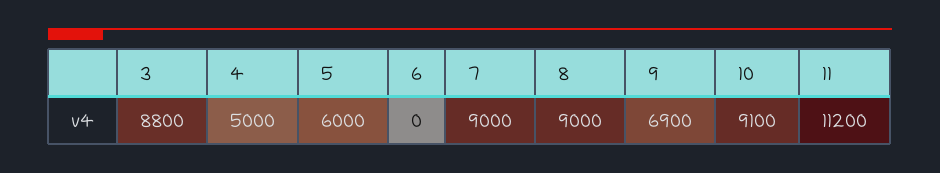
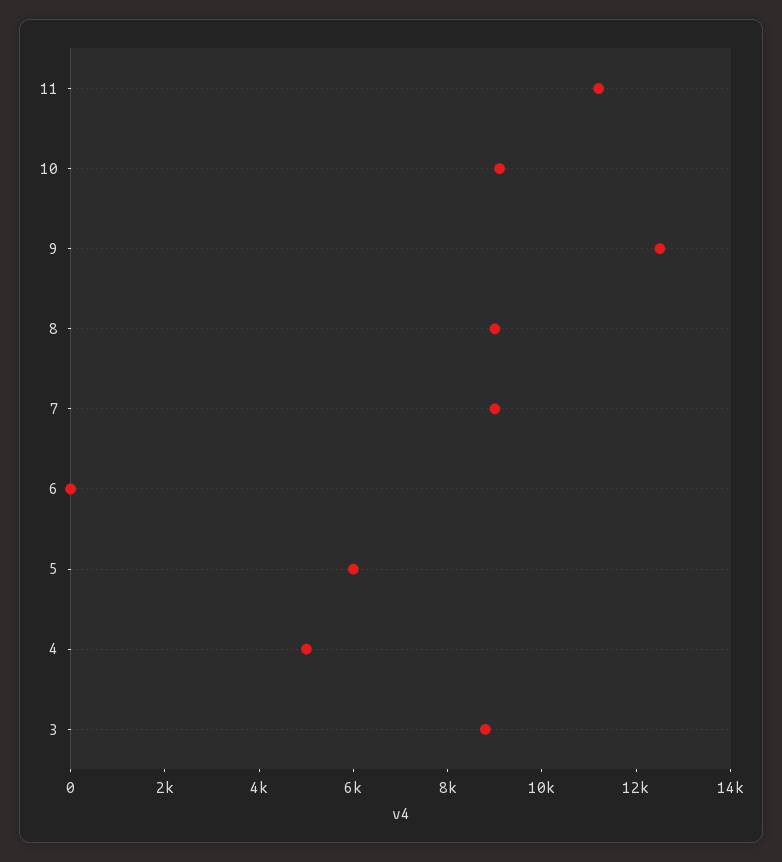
  {
    "3": 8800,
    "4": 5000,
    "5": 6000,
    "6": 0,
    "7": 9000,
    "8": 9000,
-   "9": 6900,
+   "9": 12500,
    "10": 9100,
    "11": 11200
  }

